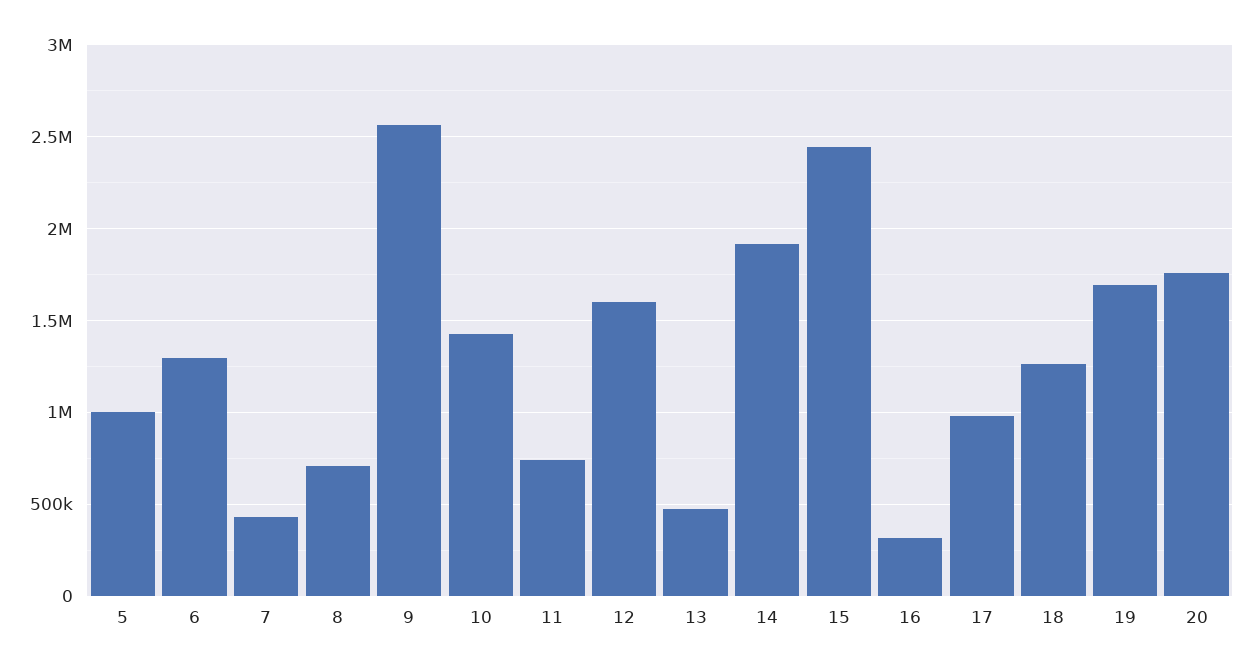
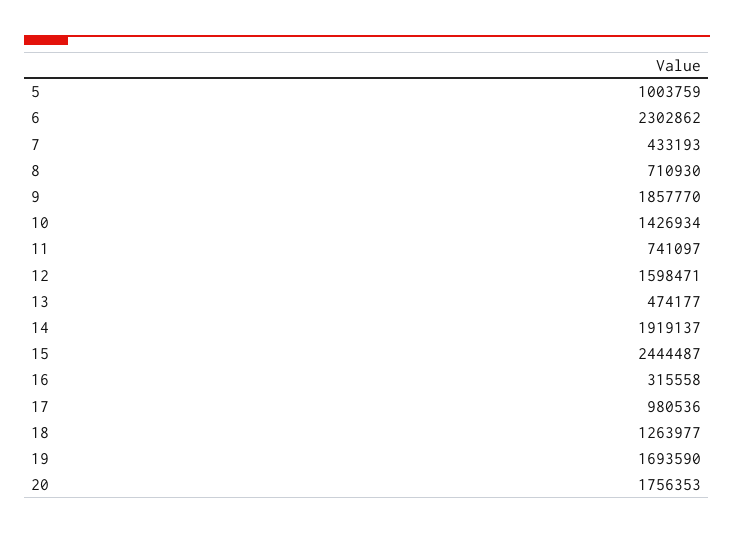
  {
    "5": 1003759,
-   "6": 1300000,
+   "6": 2302862,
    "7": 433193,
    "8": 710930,
-   "9": 2550000,
+   "9": 1857770,
    "10": 1426934,
    "11": 741097,
    "12": 1598471,
    "13": 474177,
    "14": 1919137,
    "15": 2444487,
    "16": 315558,
    "17": 980536,
    "18": 1263977,
    "19": 1693590,
    "20": 1756353
  }

